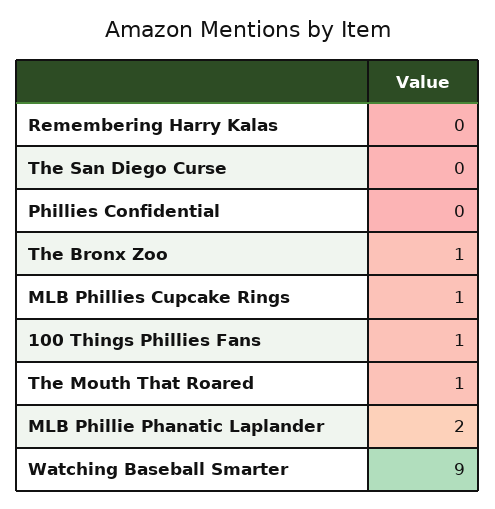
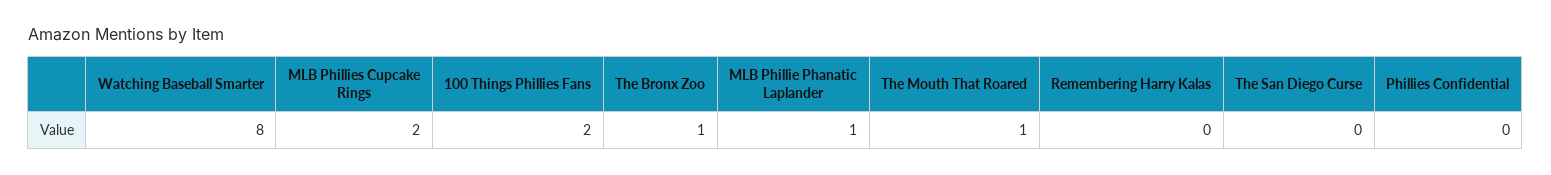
  {
    "Remembering Harry Kalas": 0,
    "The San Diego Curse": 0,
    "Phillies Confidential": 0,
    "The Bronx Zoo": 1,
-   "MLB Phillies Cupcake Rings": 1,
+   "MLB Phillies Cupcake Rings": 2,
-   "100 Things Phillies Fans": 1,
+   "100 Things Phillies Fans": 2,
    "The Mouth That Roared": 1,
-   "MLB Phillie Phanatic Laplander": 2,
+   "MLB Phillie Phanatic Laplander": 1,
-   "Watching Baseball Smarter": 9
+   "Watching Baseball Smarter": 8
  }

